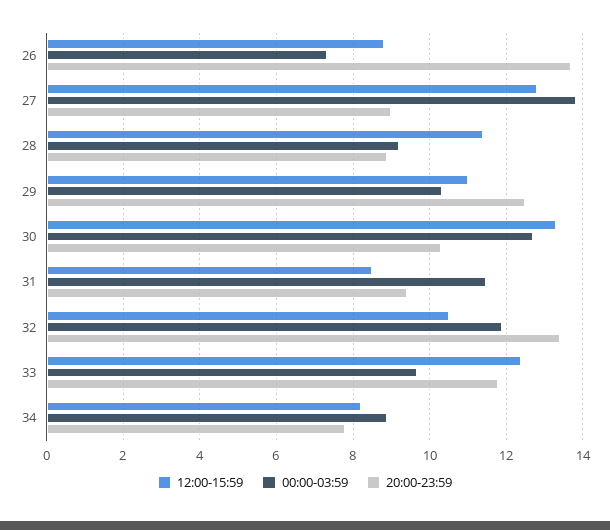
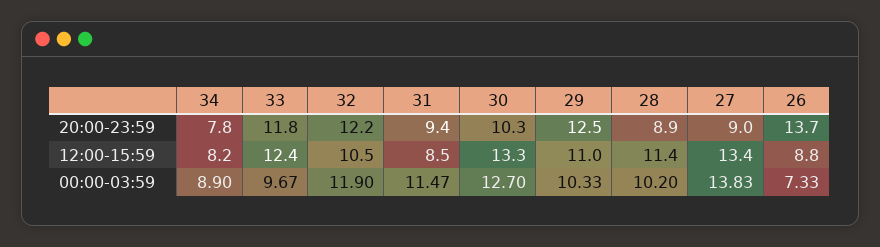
  {
    "12:00-15:59": {
      "26": 8.8,
-     "27": 12.8,
+     "27": 13.4,
      "28": 11.4,
      "29": 11,
      "30": 13.3,
      "31": 8.5,
      "32": 10.5,
      "33": 12.4,
      "34": 8.2
    },
    "00:00-03:59": {
      "26": 7.33,
      "27": 13.83,
-     "28": 9.2,
+     "28": 10.2,
      "29": 10.33,
      "30": 12.7,
      "31": 11.47,
      "32": 11.9,
      "33": 9.67,
      "34": 8.9
    },
    "20:00-23:59": {
      "26": 13.7,
      "27": 9,
      "28": 8.9,
      "29": 12.5,
      "30": 10.3,
      "31": 9.4,
-     "32": 13.4,
+     "32": 12.2,
      "33": 11.8,
      "34": 7.8
    }
  }

